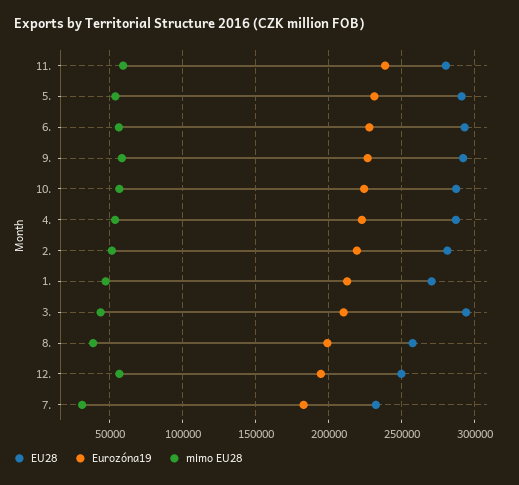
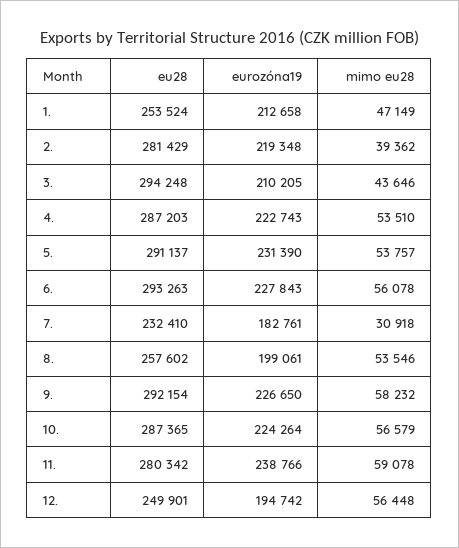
  {
    "EU28": {
      "11.": 280342,
      "5.": 291137,
      "6.": 293263,
      "9.": 292154,
      "10.": 287365,
      "4.": 287203,
      "2.": 281429,
-     "1.": 270000,
+     "1.": 253524,
      "3.": 294248,
      "8.": 257602,
      "12.": 249901,
      "7.": 232410
    },
    "Eurozóna19": {
      "11.": 238766,
      "5.": 231390,
      "6.": 227843,
      "9.": 226650,
      "10.": 224264,
      "4.": 222743,
      "2.": 219348,
      "1.": 212658,
      "3.": 210205,
      "8.": 199061,
      "12.": 194742,
      "7.": 182761
    },
    "mimo EU28": {
      "11.": 59078,
      "5.": 53757,
      "6.": 56078,
      "9.": 58232,
      "10.": 56579,
      "4.": 53510,
-     "2.": 50000,
+     "2.": 39362,
      "1.": 47149,
      "3.": 43646,
-     "8.": 40000,
+     "8.": 53546,
      "12.": 56448,
      "7.": 30918
    }
  }

